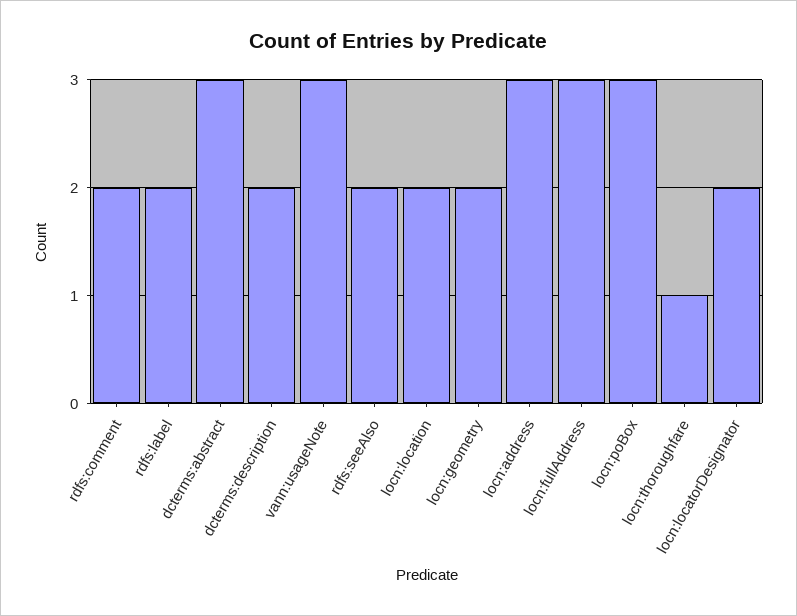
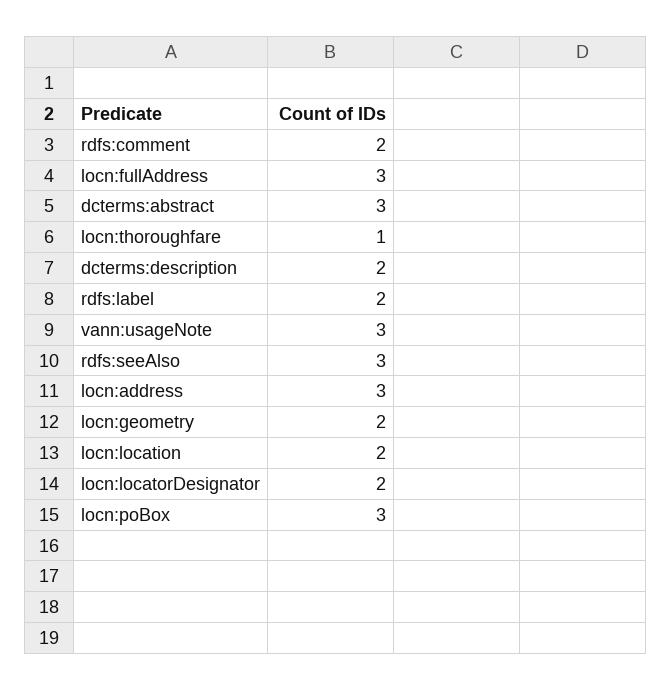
  {
    "rdfs:comment": 2,
    "rdfs:label": 2,
    "dcterms:abstract": 3,
    "dcterms:description": 2,
    "vann:usageNote": 3,
-   "rdfs:seeAlso": 2,
+   "rdfs:seeAlso": 3,
    "locn:location": 2,
    "locn:geometry": 2,
    "locn:address": 3,
    "locn:fullAddress": 3,
    "locn:poBox": 3,
    "locn:thoroughfare": 1,
    "locn:locatorDesignator": 2
  }

